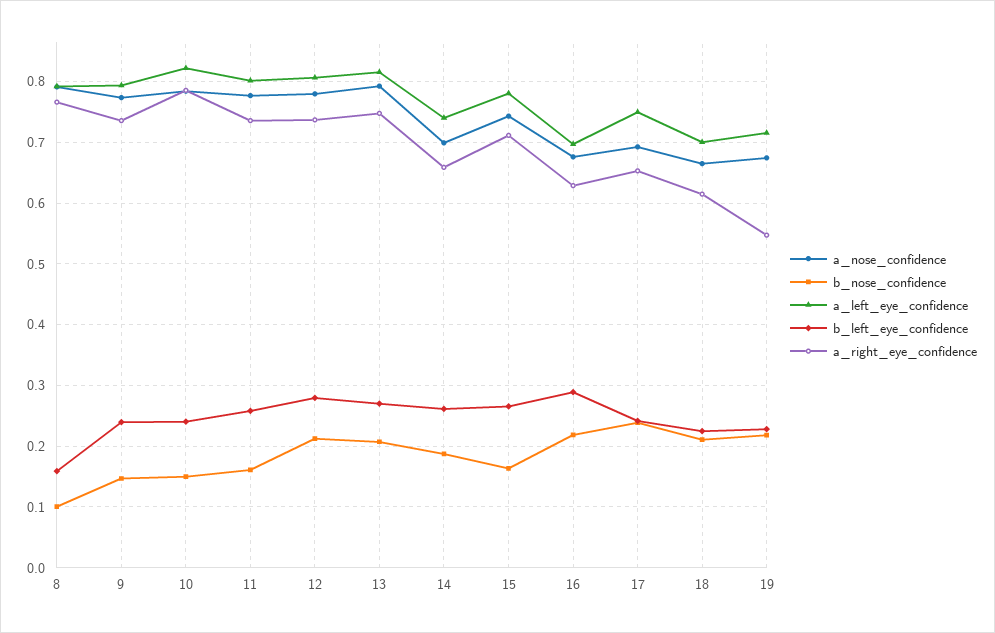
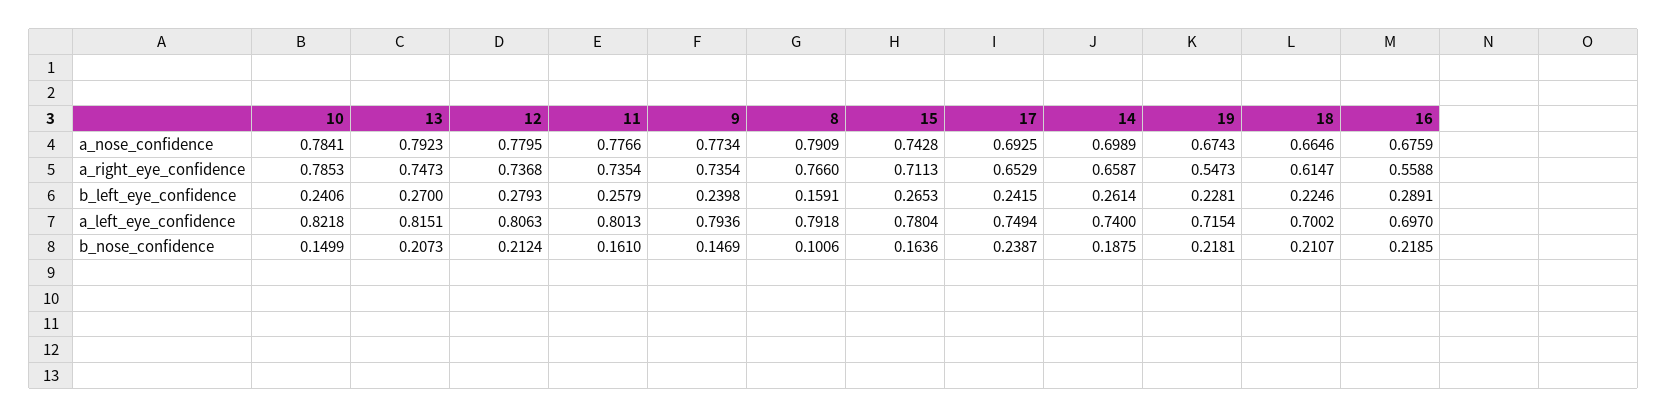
  {
    "a_nose_confidence": {
      "8": 0.7909,
      "9": 0.7734,
      "10": 0.7841,
      "11": 0.7766,
      "12": 0.7795,
      "13": 0.7923,
      "14": 0.6989,
      "15": 0.7428,
      "16": 0.6759,
      "17": 0.6925,
      "18": 0.6646,
      "19": 0.6743
    },
    "b_nose_confidence": {
      "8": 0.1006,
      "9": 0.1469,
      "10": 0.1499,
      "11": 0.161,
      "12": 0.2124,
      "13": 0.2073,
      "14": 0.1875,
      "15": 0.1636,
      "16": 0.2185,
      "17": 0.2387,
      "18": 0.2107,
      "19": 0.2181
    },
    "a_left_eye_confidence": {
      "8": 0.7918,
      "9": 0.7936,
      "10": 0.8218,
      "11": 0.8013,
      "12": 0.8063,
      "13": 0.8151,
      "14": 0.74,
      "15": 0.7804,
      "16": 0.697,
      "17": 0.7494,
      "18": 0.7002,
      "19": 0.7154
    },
    "b_left_eye_confidence": {
      "8": 0.1591,
      "9": 0.2398,
      "10": 0.2406,
      "11": 0.2579,
      "12": 0.2793,
      "13": 0.27,
      "14": 0.2614,
      "15": 0.2653,
      "16": 0.2891,
      "17": 0.2415,
      "18": 0.2246,
      "19": 0.2281
    },
    "a_right_eye_confidence": {
      "8": 0.766,
      "9": 0.7354,
      "10": 0.7853,
      "11": 0.7354,
      "12": 0.7368,
      "13": 0.7473,
      "14": 0.6587,
      "15": 0.7113,
-     "16": 0.63,
+     "16": 0.5588,
      "17": 0.6529,
      "18": 0.6147,
      "19": 0.5473
    }
  }

